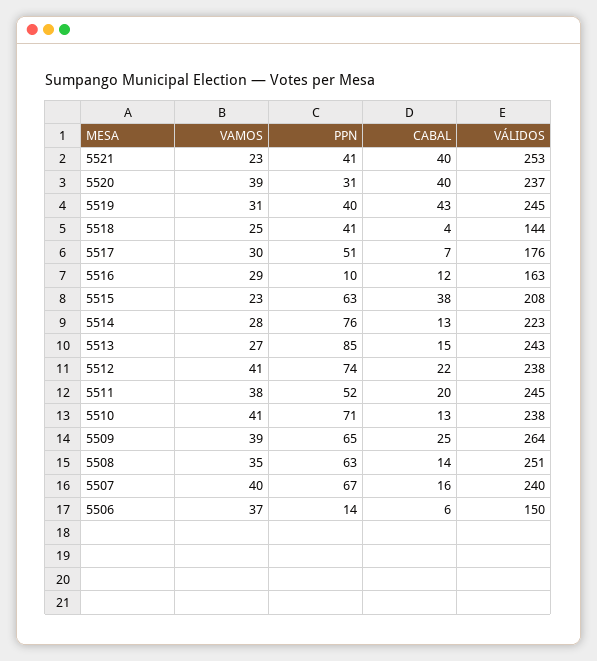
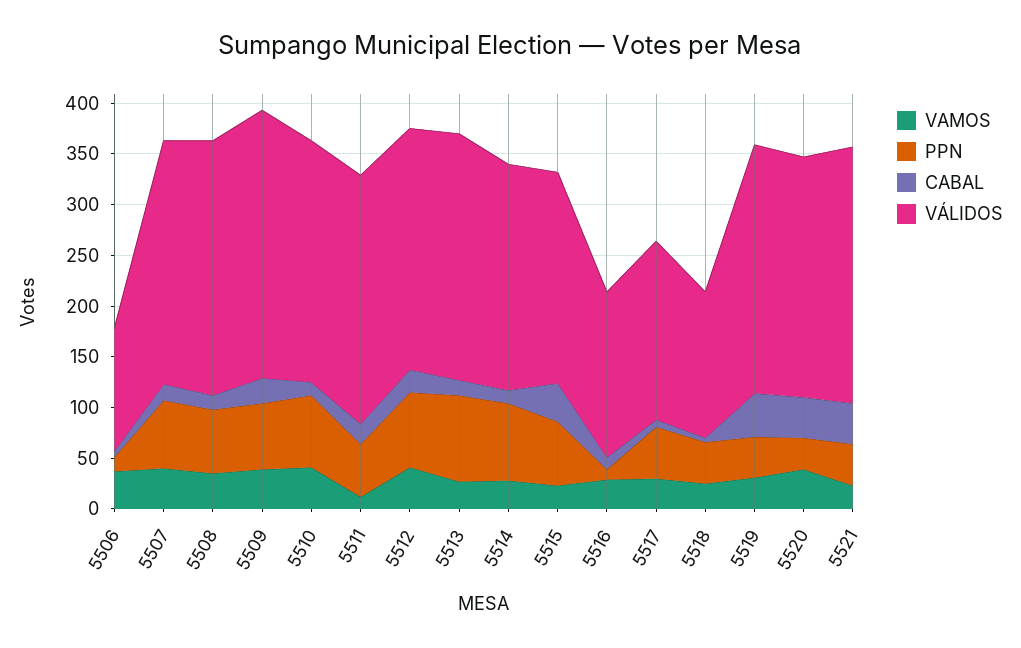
  {
    "VAMOS": {
      "5521": 23,
      "5520": 39,
      "5519": 31,
      "5518": 25,
      "5517": 30,
      "5516": 29,
      "5515": 23,
      "5514": 28,
      "5513": 27,
      "5512": 41,
-     "5511": 38,
+     "5511": 10,
      "5510": 41,
      "5509": 39,
      "5508": 35,
      "5507": 40,
      "5506": 37
    },
    "PPN": {
      "5521": 41,
      "5520": 31,
      "5519": 40,
      "5518": 41,
      "5517": 51,
      "5516": 10,
      "5515": 63,
      "5514": 76,
      "5513": 85,
      "5512": 74,
      "5511": 52,
      "5510": 71,
      "5509": 65,
      "5508": 63,
      "5507": 67,
      "5506": 14
    },
    "CABAL": {
      "5521": 40,
      "5520": 40,
      "5519": 43,
      "5518": 4,
      "5517": 7,
      "5516": 12,
      "5515": 38,
      "5514": 13,
      "5513": 15,
      "5512": 22,
      "5511": 20,
      "5510": 13,
      "5509": 25,
      "5508": 14,
      "5507": 16,
      "5506": 6
    },
    "VÁLIDOS": {
      "5521": 253,
      "5520": 237,
      "5519": 245,
      "5518": 144,
      "5517": 176,
      "5516": 163,
      "5515": 208,
      "5514": 223,
      "5513": 243,
      "5512": 238,
      "5511": 245,
      "5510": 238,
      "5509": 264,
      "5508": 251,
      "5507": 240,
-     "5506": 150
+     "5506": 120
    }
  }

